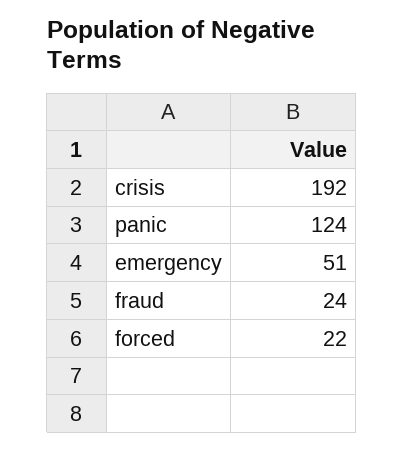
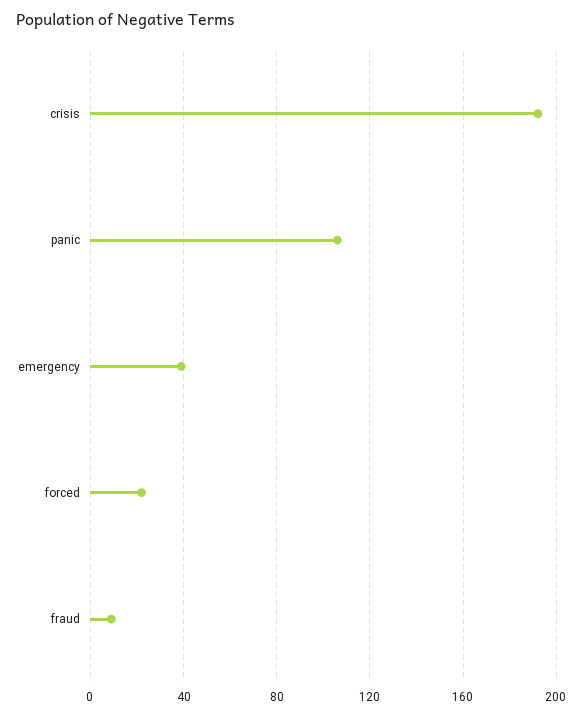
  {
    "crisis": 192,
-   "panic": 124,
+   "panic": 105,
-   "emergency": 51,
+   "emergency": 40,
-   "fraud": 24,
+   "fraud": 10,
    "forced": 22
  }

